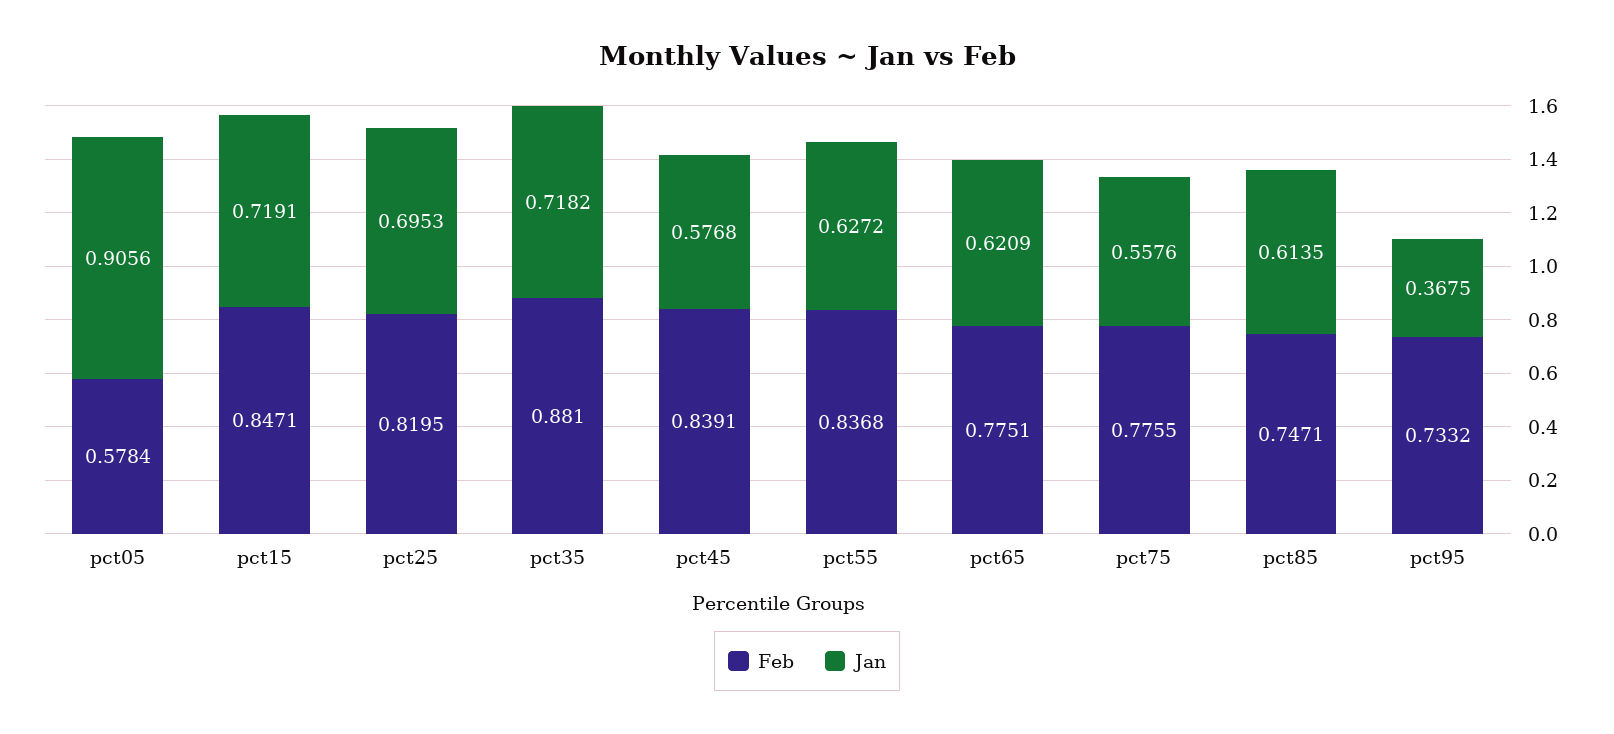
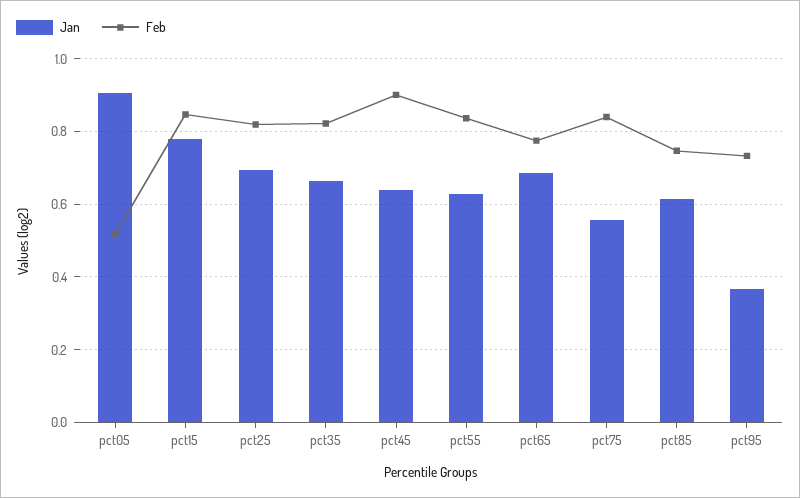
  {
    "Feb": {
-     "pct05": 0.5784,
+     "pct05": 0.52,
      "pct15": 0.8471,
      "pct25": 0.8195,
-     "pct35": 0.881,
+     "pct35": 0.82,
-     "pct45": 0.8391,
+     "pct45": 0.9,
      "pct55": 0.8368,
      "pct65": 0.7751,
-     "pct75": 0.7755,
+     "pct75": 0.84,
      "pct85": 0.7471,
      "pct95": 0.7332
    },
    "Jan": {
      "pct05": 0.9056,
-     "pct15": 0.7191,
+     "pct15": 0.78,
      "pct25": 0.6953,
-     "pct35": 0.7182,
+     "pct35": 0.66,
-     "pct45": 0.5768,
+     "pct45": 0.64,
      "pct55": 0.6272,
-     "pct65": 0.6209,
+     "pct65": 0.68,
      "pct75": 0.5576,
      "pct85": 0.6135,
      "pct95": 0.3675
    }
  }

